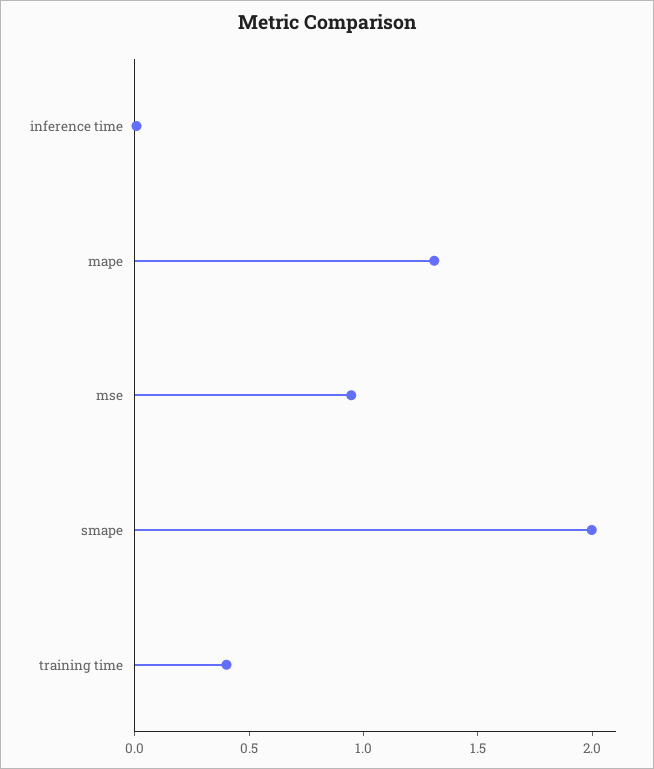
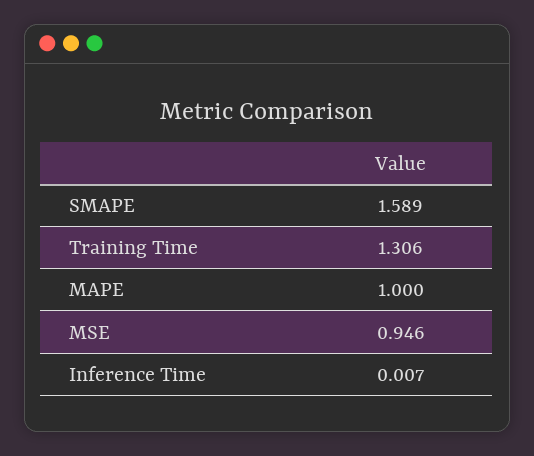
  {
    "inference time": 0.007,
-   "mape": 1.3,
+   "mape": 1,
    "mse": 0.946,
-   "smape": 2,
+   "smape": 1.589,
-   "training time": 0.4
+   "training time": 1.306
  }

